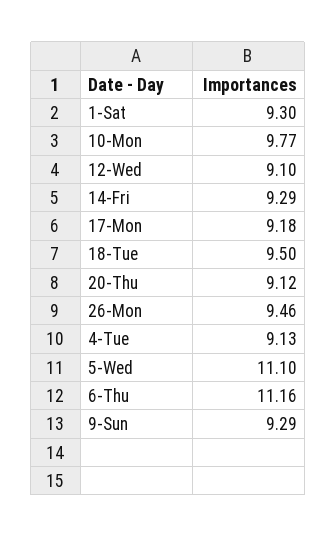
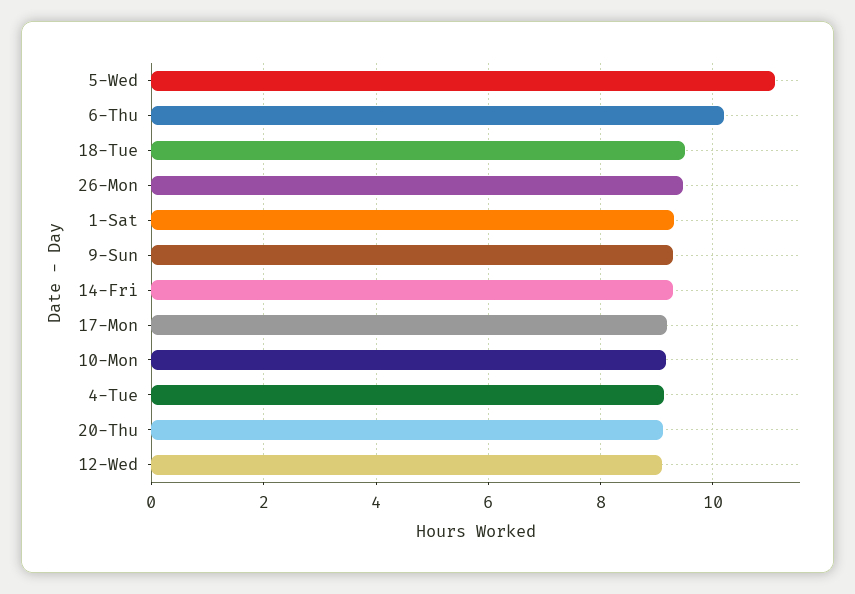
  {
    "1-Sat": 9.3,
-   "10-Mon": 9.77,
+   "10-Mon": 9.2,
    "12-Wed": 9.1,
    "14-Fri": 9.29,
    "17-Mon": 9.18,
    "18-Tue": 9.5,
    "20-Thu": 9.12,
    "26-Mon": 9.46,
    "4-Tue": 9.13,
    "5-Wed": 11.1,
-   "6-Thu": 11.16,
+   "6-Thu": 10.2,
    "9-Sun": 9.29
  }

